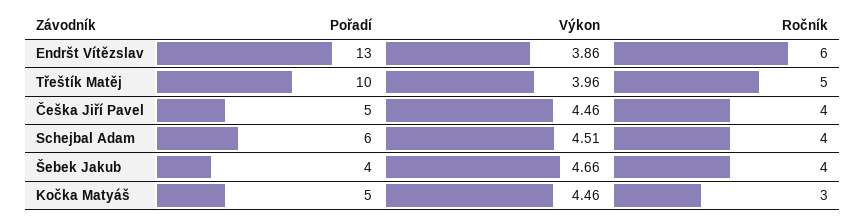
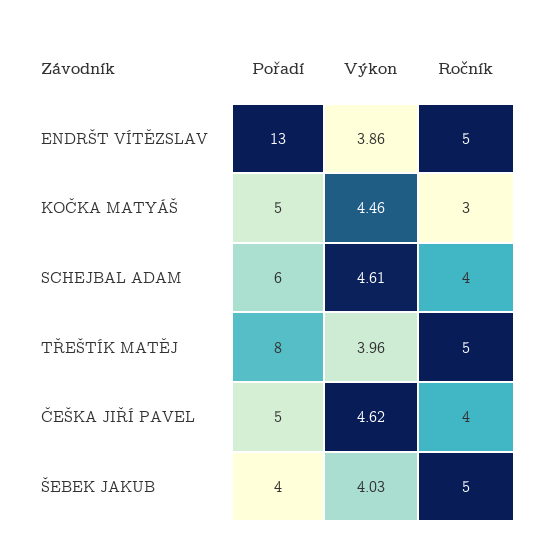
  {
    "Pořadí": {
      "Endršt Vítězslav": 13,
-     "Třeštík Matěj": 10,
+     "Třeštík Matěj": 8,
      "Češka Jiří Pavel": 5,
      "Schejbal Adam": 6,
      "Šebek Jakub": 4,
      "Kočka Matyáš": 5
    },
    "Výkon": {
      "Endršt Vítězslav": 3.86,
      "Třeštík Matěj": 3.96,
-     "Češka Jiří Pavel": 4.46,
+     "Češka Jiří Pavel": 4.62,
-     "Schejbal Adam": 4.51,
+     "Schejbal Adam": 4.61,
-     "Šebek Jakub": 4.66,
+     "Šebek Jakub": 4.03,
      "Kočka Matyáš": 4.46
    },
    "Ročník": {
-     "Endršt Vítězslav": 6,
+     "Endršt Vítězslav": 5,
      "Třeštík Matěj": 5,
      "Češka Jiří Pavel": 4,
      "Schejbal Adam": 4,
-     "Šebek Jakub": 4,
+     "Šebek Jakub": 5,
      "Kočka Matyáš": 3
    }
  }

